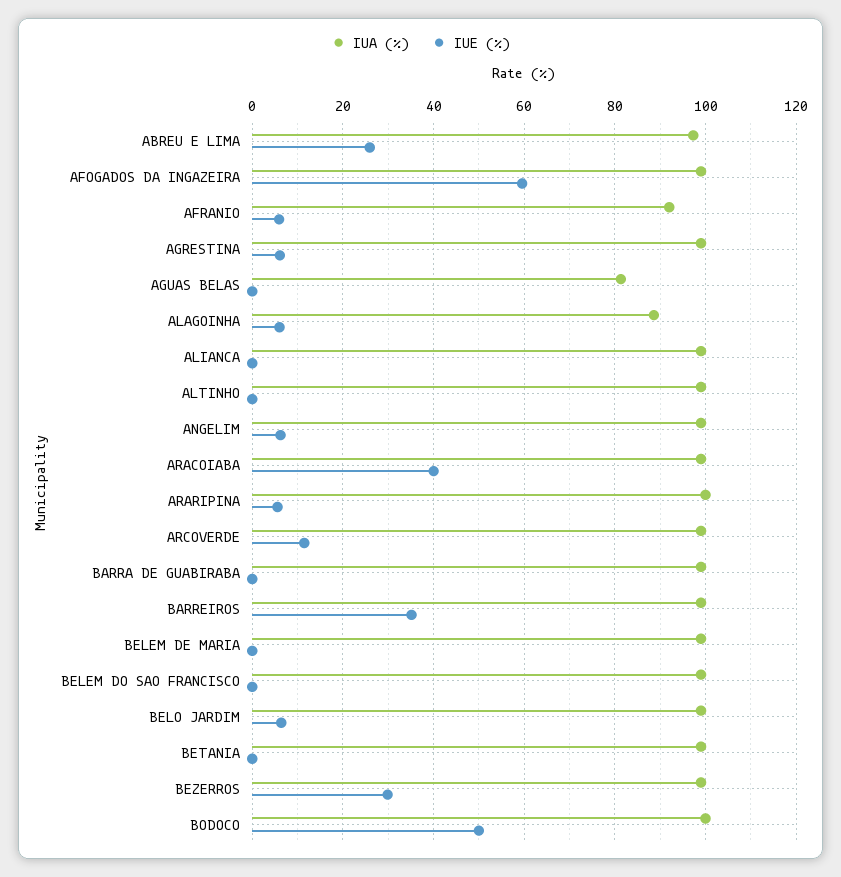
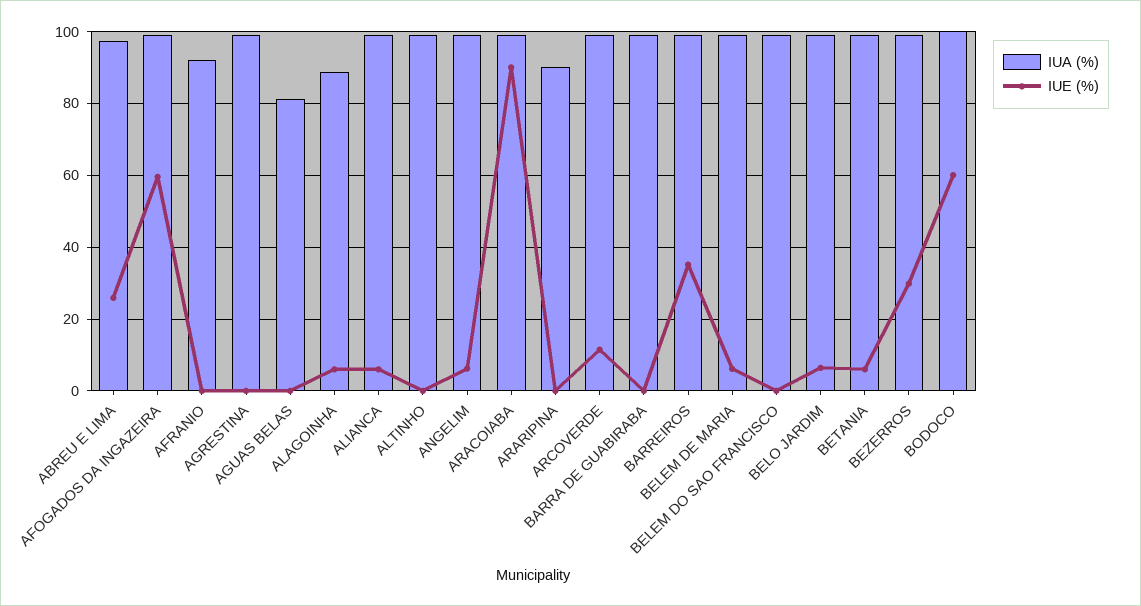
  {
    "IUA (%)": {
      "ABREU E LIMA": 98,
      "AFOGADOS DA INGAZEIRA": 100,
      "AFRANIO": 92,
      "AGRESTINA": 100,
      "AGUAS BELAS": 82,
      "ALAGOINHA": 88,
      "ALIANCA": 100,
      "ALTINHO": 100,
      "ANGELIM": 100,
      "ARACOIABA": 100,
-     "ARARIPINA": 100,
+     "ARARIPINA": 90,
      "ARCOVERDE": 100,
      "BARRA DE GUABIRABA": 100,
      "BARREIROS": 100,
      "BELEM DE MARIA": 100,
      "BELEM DO SAO FRANCISCO": 100,
      "BELO JARDIM": 100,
      "BETANIA": 100,
      "BEZERROS": 100,
      "BODOCO": 100
    },
    "IUE (%)": {
      "ABREU E LIMA": 26,
      "AFOGADOS DA INGAZEIRA": 60,
-     "AFRANIO": 6,
+     "AFRANIO": 0,
-     "AGRESTINA": 6,
+     "AGRESTINA": 0,
      "AGUAS BELAS": 0,
      "ALAGOINHA": 6,
-     "ALIANCA": 0,
+     "ALIANCA": 6,
      "ALTINHO": 0,
      "ANGELIM": 6,
-     "ARACOIABA": 40,
+     "ARACOIABA": 90,
-     "ARARIPINA": 6,
+     "ARARIPINA": 0,
      "ARCOVERDE": 12,
      "BARRA DE GUABIRABA": 0,
      "BARREIROS": 36,
-     "BELEM DE MARIA": 0,
+     "BELEM DE MARIA": 6,
      "BELEM DO SAO FRANCISCO": 0,
      "BELO JARDIM": 6,
-     "BETANIA": 0,
+     "BETANIA": 6,
      "BEZERROS": 30,
-     "BODOCO": 50
+     "BODOCO": 60
    }
  }

